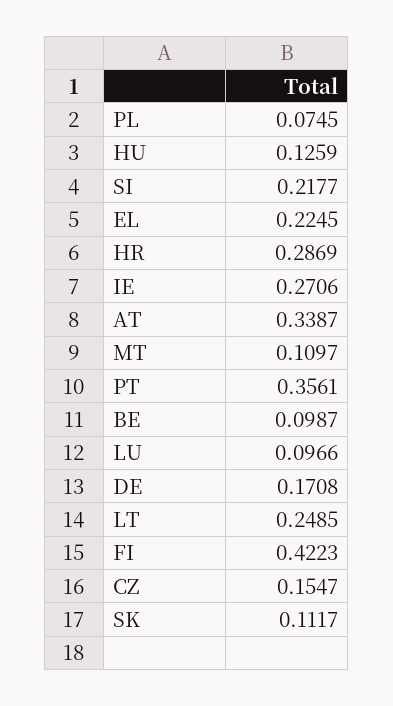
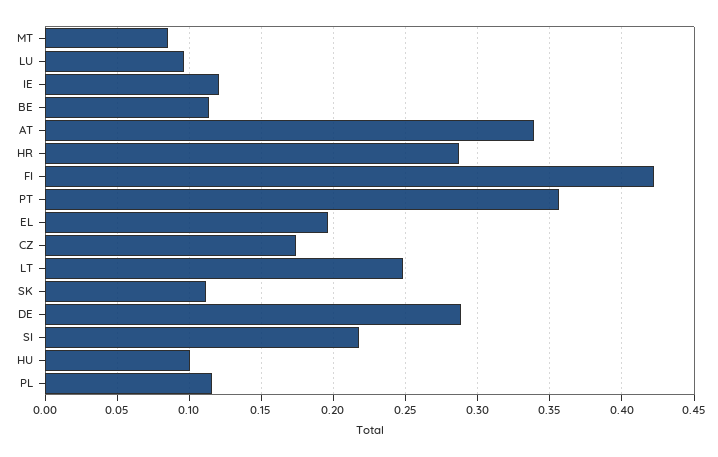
  {
-   "PL": 0.0745,
+   "PL": 0.115,
-   "HU": 0.1259,
+   "HU": 0.1,
    "SI": 0.2177,
-   "EL": 0.2245,
+   "EL": 0.195,
    "HR": 0.2869,
-   "IE": 0.2706,
+   "IE": 0.12,
    "AT": 0.3387,
-   "MT": 0.1097,
+   "MT": 0.085,
    "PT": 0.3561,
-   "BE": 0.0987,
+   "BE": 0.115,
    "LU": 0.0966,
-   "DE": 0.1708,
+   "DE": 0.29,
    "LT": 0.2485,
    "FI": 0.4223,
-   "CZ": 0.1547,
+   "CZ": 0.175,
    "SK": 0.1117
  }

